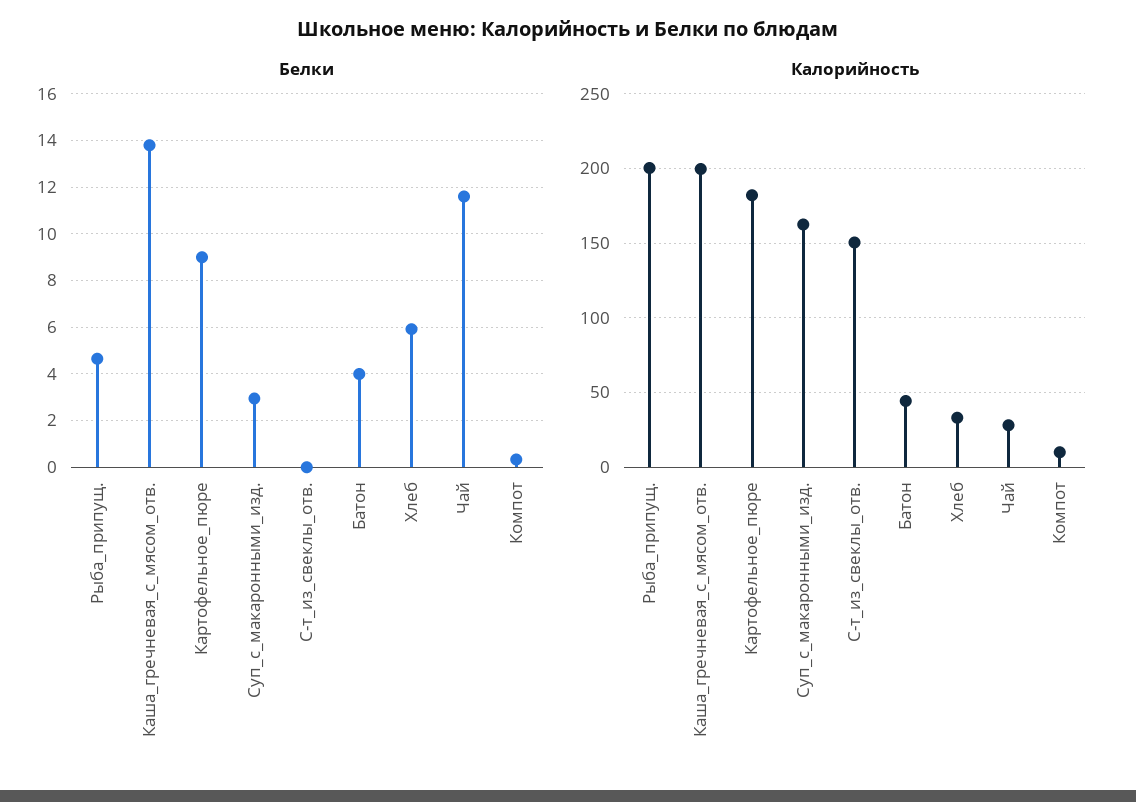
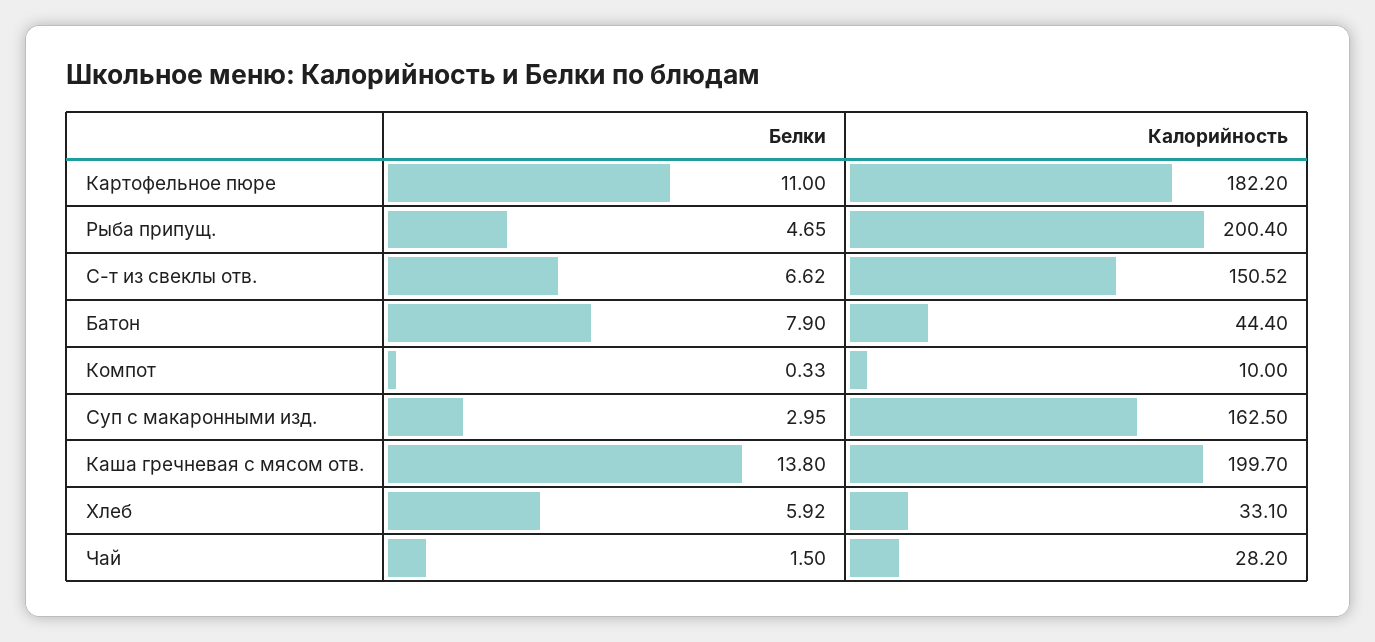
  {
    "Белки": {
      "Рыба_припущ.": 4.65,
      "Каша_гречневая_с_мясом_отв.": 13.8,
-     "Картофельное_пюре": 9,
+     "Картофельное_пюре": 11,
      "Суп_с_макаронными_изд.": 2.95,
-     "С-т_из_свеклы_отв.": 0,
+     "С-т_из_свеклы_отв.": 6.62,
-     "Батон": 4,
+     "Батон": 7.9,
      "Хлеб": 5.92,
-     "Чай": 11.5,
+     "Чай": 1.5,
      "Компот": 0.33
    },
    "Калорийность": {
      "Рыба_припущ.": 200.4,
      "Каша_гречневая_с_мясом_отв.": 199.7,
      "Картофельное_пюре": 182.2,
      "Суп_с_макаронными_изд.": 162.5,
      "С-т_из_свеклы_отв.": 150.52,
      "Батон": 44.4,
      "Хлеб": 33.1,
      "Чай": 28.2,
      "Компот": 10
    }
  }

